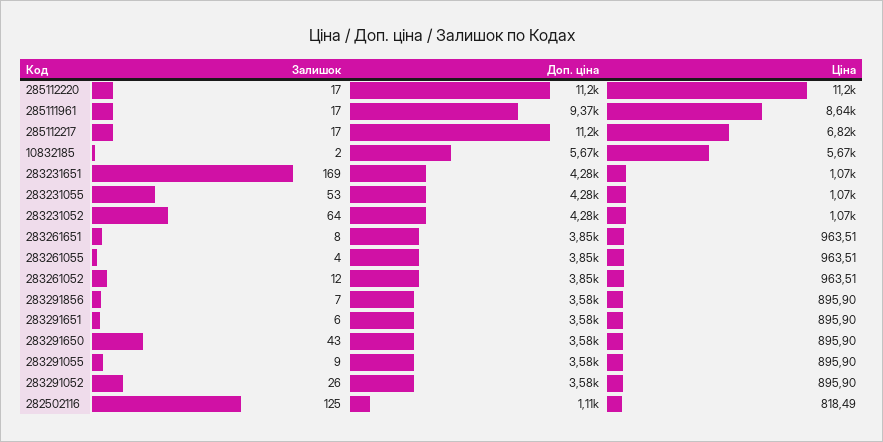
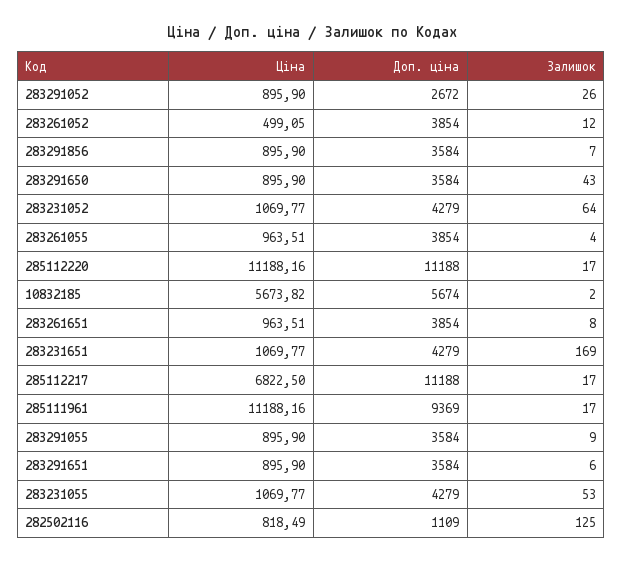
  {
    "Залишок": {
      "285112220": 17,
      "285111961": 17,
      "285112217": 17,
      "10832185": 2,
      "283231651": 169,
      "283231055": 53,
      "283231052": 64,
      "283261651": 8,
      "283261055": 4,
      "283261052": 12,
      "283291856": 7,
      "283291651": 6,
      "283291650": 43,
      "283291055": 9,
      "283291052": 26,
      "282502116": 125
    },
    "Доп. ціна": {
      "285112220": 11188,
      "285111961": 9369,
      "285112217": 11188,
      "10832185": 5674,
      "283231651": 4279,
      "283231055": 4279,
      "283231052": 4279,
      "283261651": 3854,
      "283261055": 3854,
      "283261052": 3854,
      "283291856": 3584,
      "283291651": 3584,
      "283291650": 3584,
      "283291055": 3584,
-     "283291052": 3580,
+     "283291052": 2672,
      "282502116": 1109
    },
    "Ціна": {
      "285112220": 11188.16,
-     "285111961": 8640,
+     "285111961": 11188.16,
      "285112217": 6822.5,
      "10832185": 5673.82,
      "283231651": 1069.77,
      "283231055": 1069.77,
      "283231052": 1069.77,
      "283261651": 963.51,
      "283261055": 963.51,
-     "283261052": 963.51,
+     "283261052": 499.05,
      "283291856": 895.9,
      "283291651": 895.9,
      "283291650": 895.9,
      "283291055": 895.9,
      "283291052": 895.9,
      "282502116": 818.49
    }
  }

